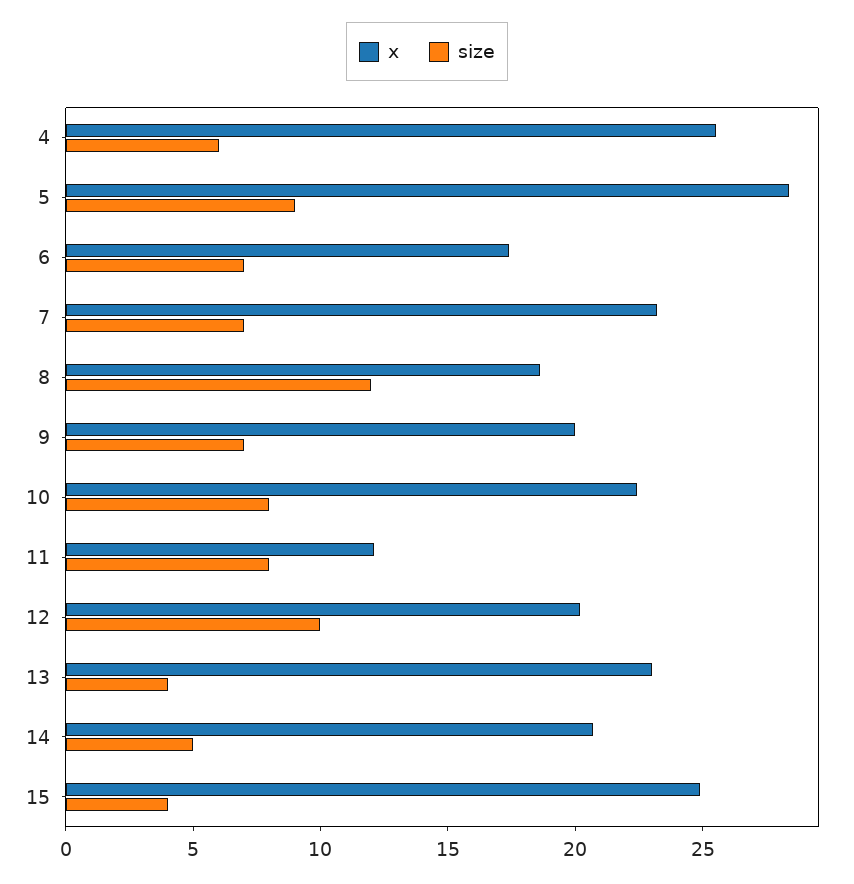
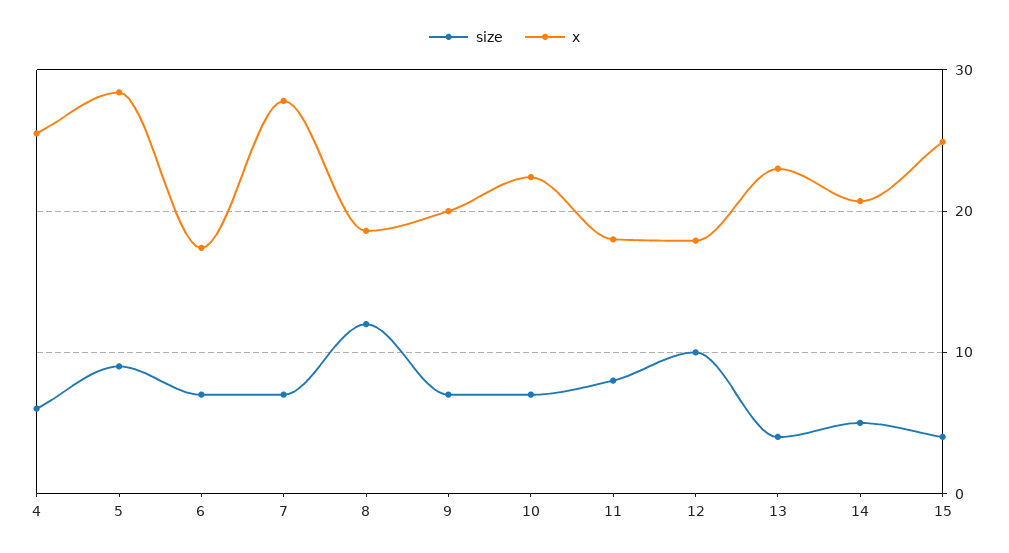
  {
    "x": {
      "4": 26,
      "5": 28,
      "6": 17,
-     "7": 23,
+     "7": 28,
      "8": 19,
      "9": 20,
      "10": 22,
-     "11": 12,
+     "11": 18,
-     "12": 20,
+     "12": 18,
      "13": 23,
      "14": 21,
      "15": 25
    },
    "size": {
      "4": 6,
      "5": 9,
      "6": 7,
      "7": 7,
      "8": 12,
      "9": 7,
-     "10": 8,
+     "10": 7,
      "11": 8,
      "12": 10,
      "13": 4,
      "14": 5,
      "15": 4
    }
  }

